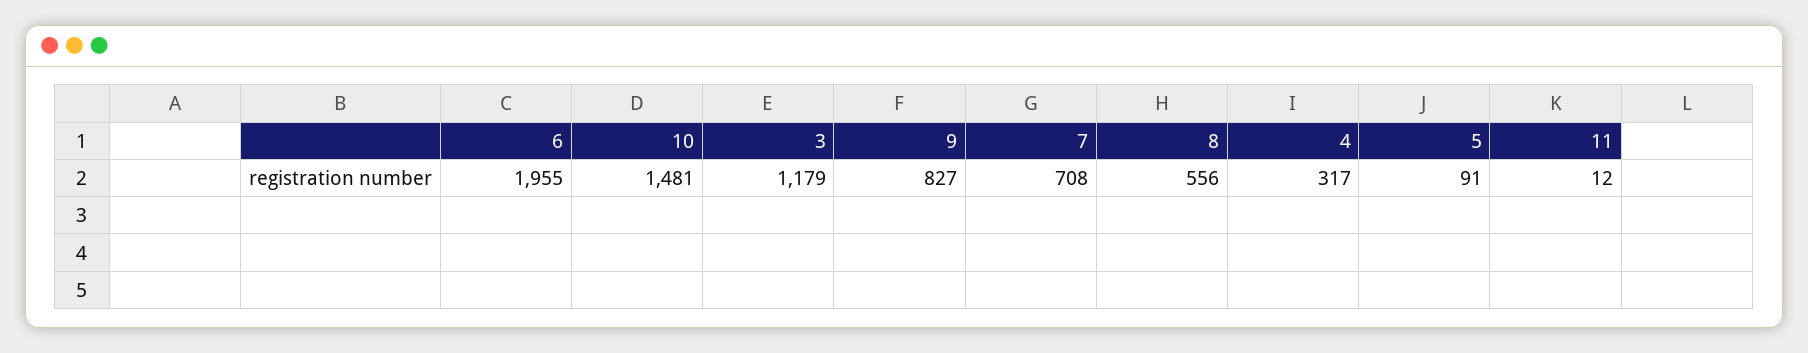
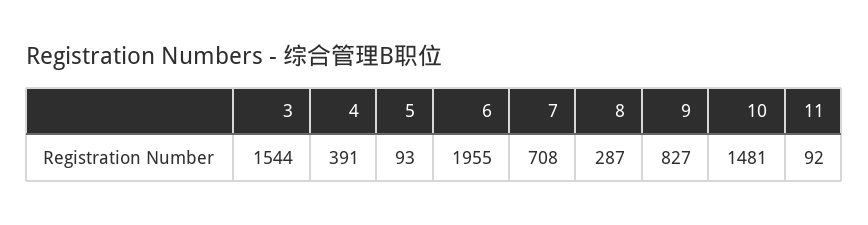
  {
    "6": 1955,
    "10": 1481,
-   "3": 1179,
+   "3": 1544,
    "9": 827,
    "7": 708,
-   "8": 556,
+   "8": 287,
-   "4": 317,
+   "4": 391,
-   "5": 91,
+   "5": 93,
-   "11": 12
+   "11": 92
  }

